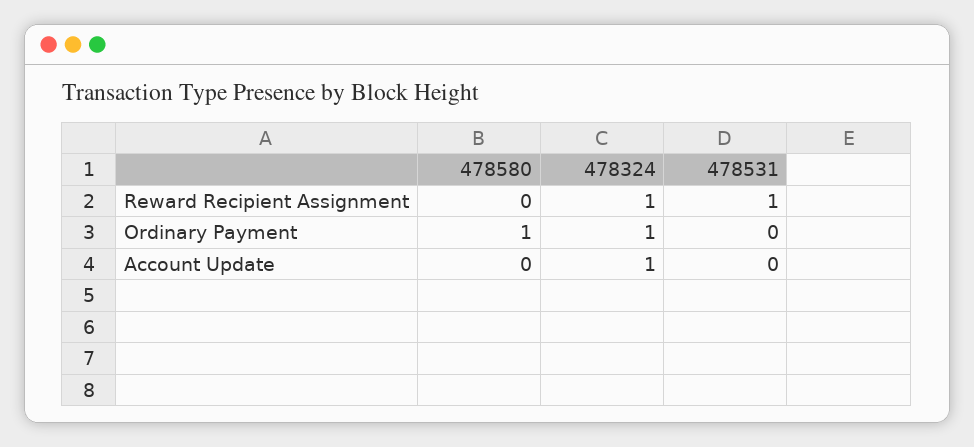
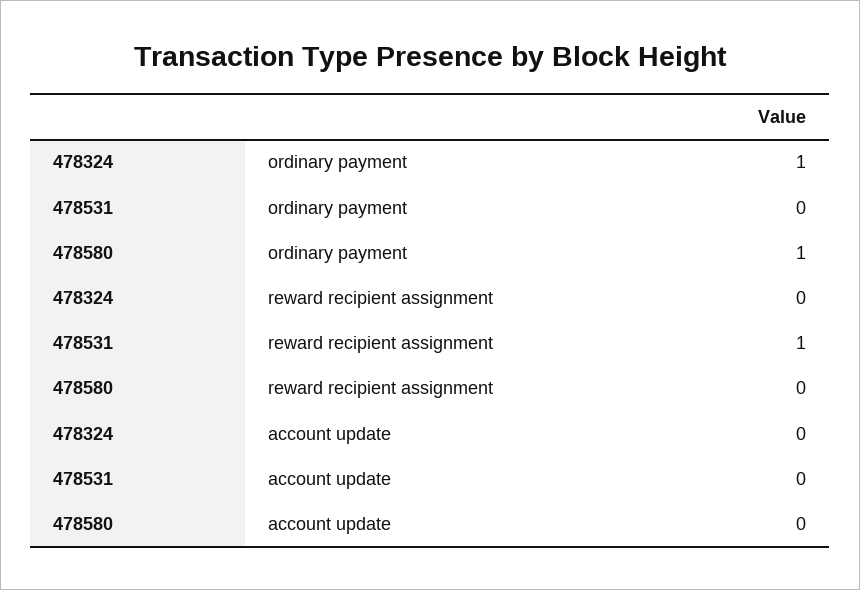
  {
    "478580": {
      "Reward Recipient Assignment": 0,
      "Ordinary Payment": 1,
      "Account Update": 0
    },
    "478324": {
-     "Reward Recipient Assignment": 1,
+     "Reward Recipient Assignment": 0,
      "Ordinary Payment": 1,
-     "Account Update": 1
+     "Account Update": 0
    },
    "478531": {
      "Reward Recipient Assignment": 1,
      "Ordinary Payment": 0,
      "Account Update": 0
    }
  }

